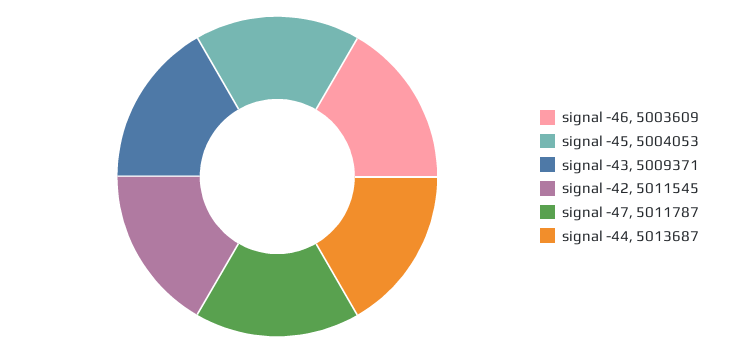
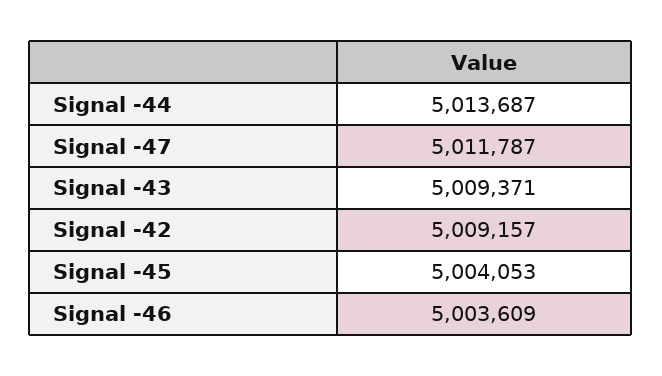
  {
    "signal -46": 5003609,
    "signal -45": 5004053,
    "signal -43": 5009371,
-   "signal -42": 5011545,
+   "signal -42": 5009157,
    "signal -47": 5011787,
    "signal -44": 5013687
  }

